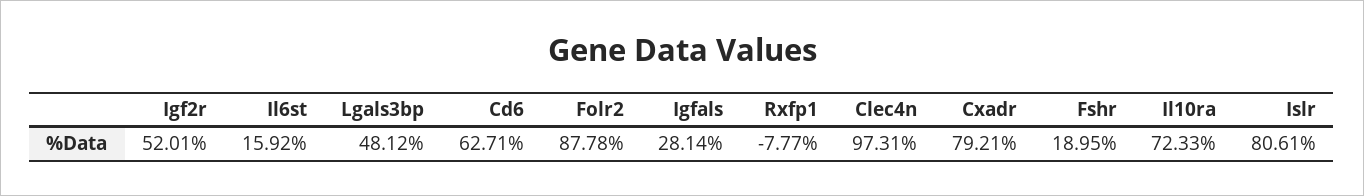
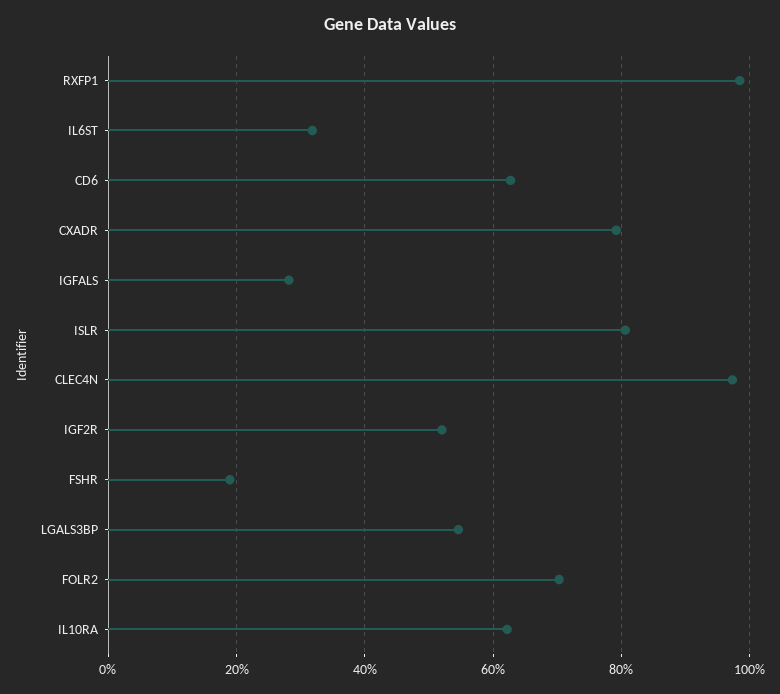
  {
    "Igf2r": 52.01,
-   "Il6st": 15.92,
+   "Il6st": 32,
-   "Lgals3bp": 48.12,
+   "Lgals3bp": 54,
    "Cd6": 62.71,
-   "Folr2": 87.78,
+   "Folr2": 70,
    "Igfals": 28.14,
-   "Rxfp1": -7.77,
+   "Rxfp1": 98,
    "Clec4n": 97.31,
    "Cxadr": 79.21,
    "Fshr": 18.95,
-   "Il10ra": 72.33,
+   "Il10ra": 62,
    "Islr": 80.61
  }

